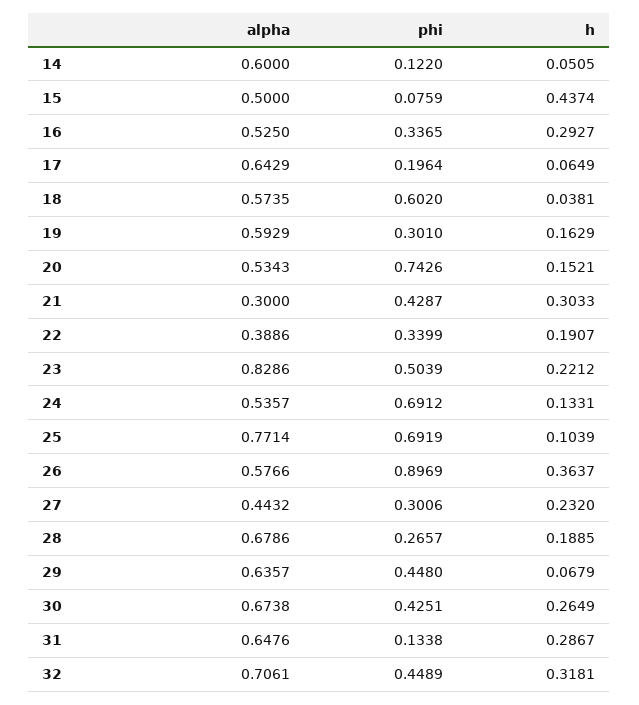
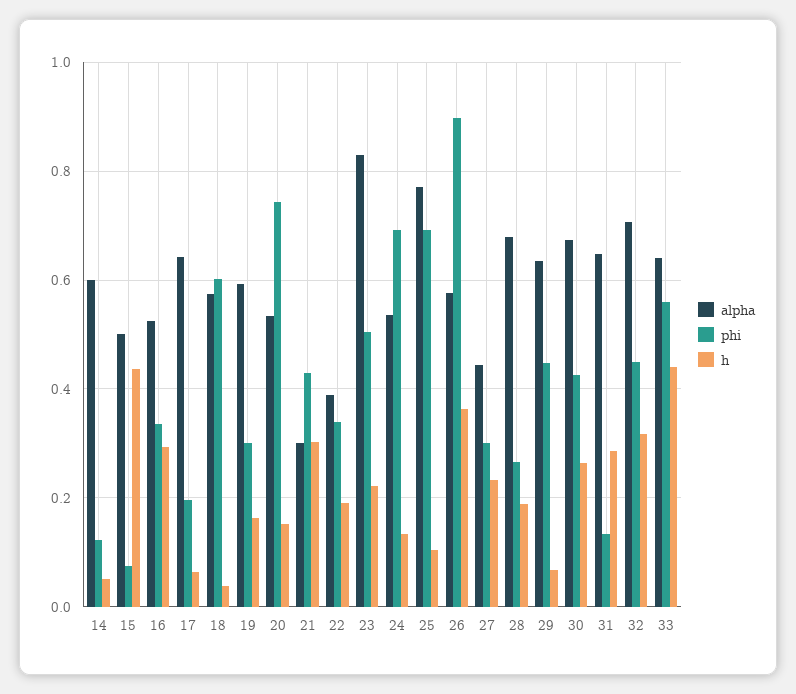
  {
    "alpha": {
      "14": 0.6,
      "15": 0.5,
      "16": 0.525,
      "17": 0.6429,
      "18": 0.5735,
      "19": 0.5929,
      "20": 0.5343,
      "21": 0.3,
      "22": 0.3886,
      "23": 0.8286,
      "24": 0.5357,
      "25": 0.7714,
      "26": 0.5766,
      "27": 0.4432,
      "28": 0.6786,
      "29": 0.6357,
      "30": 0.6738,
      "31": 0.6476,
-     "32": 0.7061
+     "32": 0.7061,
+     "33": 0.64
    },
    "phi": {
      "14": 0.122,
      "15": 0.0759,
      "16": 0.3365,
      "17": 0.1964,
      "18": 0.602,
      "19": 0.301,
      "20": 0.7426,
      "21": 0.4287,
      "22": 0.3399,
      "23": 0.5039,
      "24": 0.6912,
      "25": 0.6919,
      "26": 0.8969,
      "27": 0.3006,
      "28": 0.2657,
      "29": 0.448,
      "30": 0.4251,
      "31": 0.1338,
-     "32": 0.4489
+     "32": 0.4489,
+     "33": 0.56
    },
    "h": {
      "14": 0.0505,
      "15": 0.4374,
      "16": 0.2927,
      "17": 0.0649,
      "18": 0.0381,
      "19": 0.1629,
      "20": 0.1521,
      "21": 0.3033,
      "22": 0.1907,
      "23": 0.2212,
      "24": 0.1331,
      "25": 0.1039,
      "26": 0.3637,
      "27": 0.232,
      "28": 0.1885,
      "29": 0.0679,
      "30": 0.2649,
      "31": 0.2867,
-     "32": 0.3181
+     "32": 0.3181,
+     "33": 0.44
    }
  }

